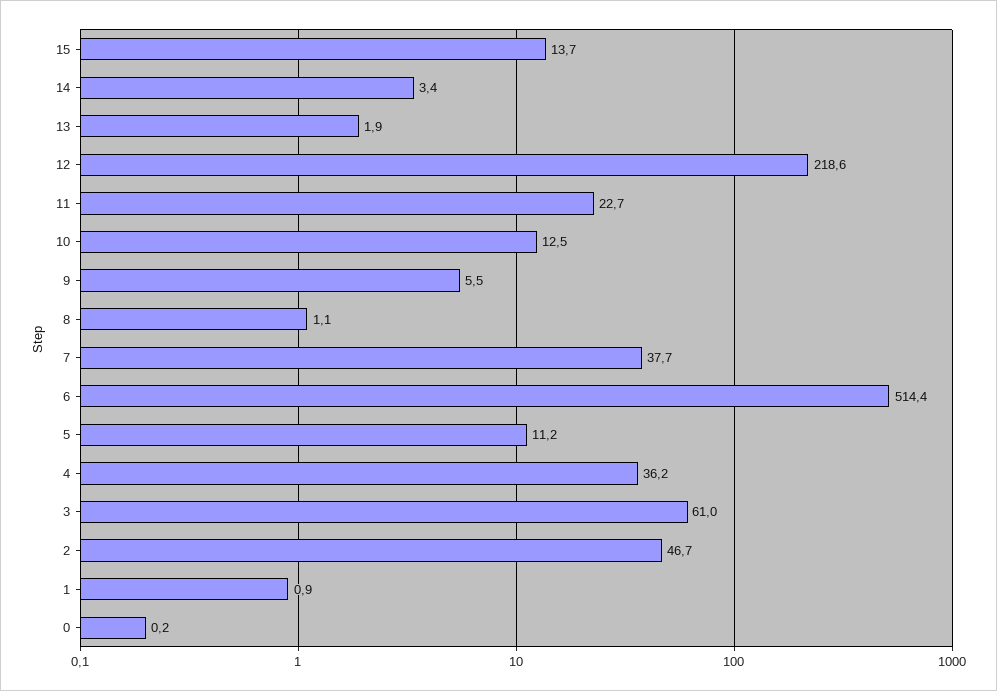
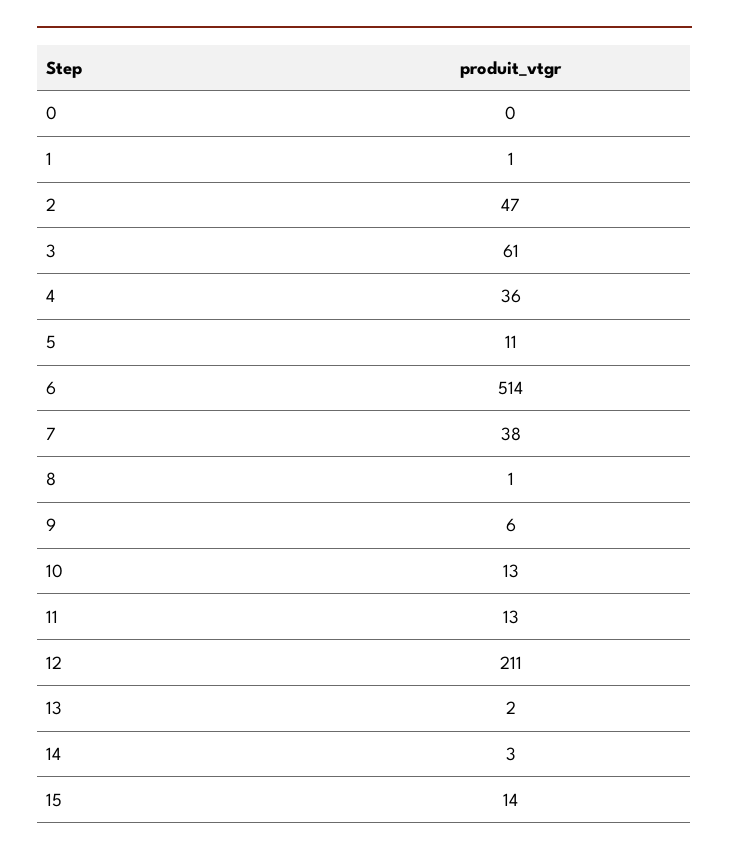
  {
    "15": 13.7,
    "14": 3.4,
    "13": 1.9,
-   "12": 218.6,
+   "12": 211,
-   "11": 22.7,
+   "11": 13,
    "10": 12.5,
    "9": 5.5,
    "8": 1.1,
    "7": 37.7,
    "6": 514.4,
    "5": 11.2,
    "4": 36.2,
    "3": 61,
    "2": 46.7,
    "1": 0.9,
    "0": 0.2
  }

